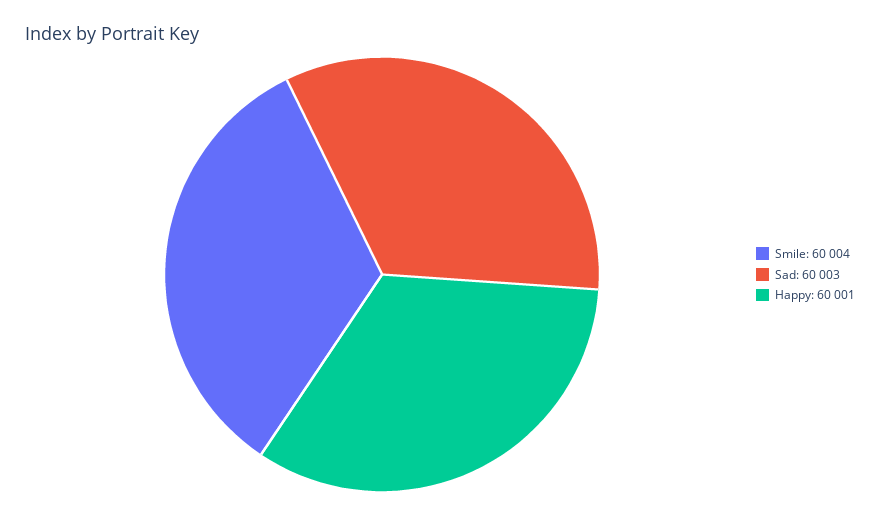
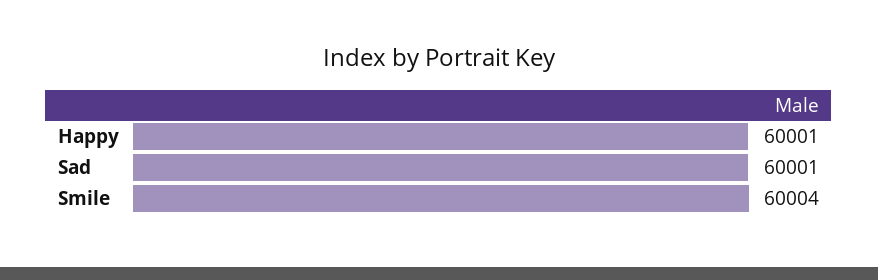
  {
    "Smile": 60004,
-   "Sad": 60003,
+   "Sad": 60001,
    "Happy": 60001
  }

